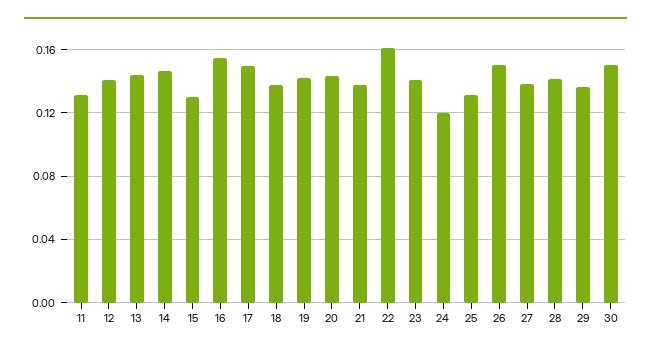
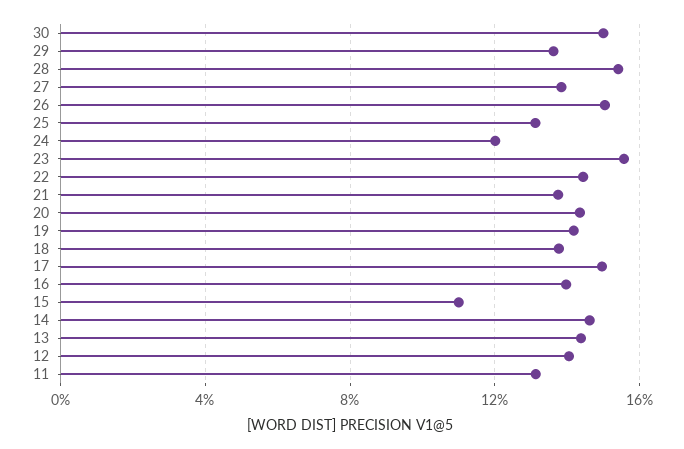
  {
    "11": 0.13,
    "12": 0.14,
    "13": 0.145,
    "14": 0.145,
-   "15": 0.13,
+   "15": 0.11,
-   "16": 0.155,
+   "16": 0.14,
    "17": 0.15,
    "18": 0.14,
    "19": 0.14,
    "20": 0.145,
    "21": 0.14,
-   "22": 0.16,
+   "22": 0.145,
-   "23": 0.14,
+   "23": 0.155,
    "24": 0.12,
    "25": 0.13,
    "26": 0.15,
    "27": 0.14,
-   "28": 0.14,
+   "28": 0.155,
    "29": 0.135,
    "30": 0.15
  }

